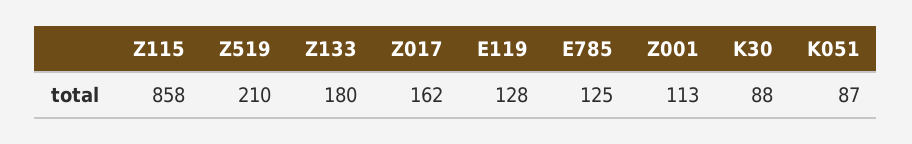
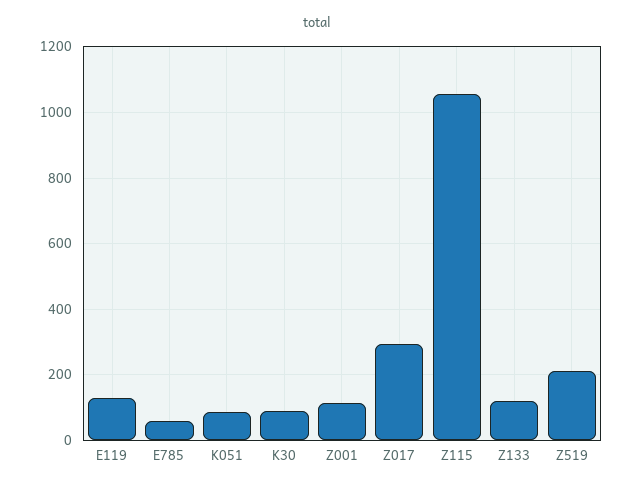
  {
-   "Z115": 858,
+   "Z115": 1060,
    "Z519": 210,
-   "Z133": 180,
+   "Z133": 120,
-   "Z017": 162,
+   "Z017": 300,
    "E119": 128,
-   "E785": 125,
+   "E785": 60,
    "Z001": 113,
    "K30": 88,
    "K051": 87
  }

